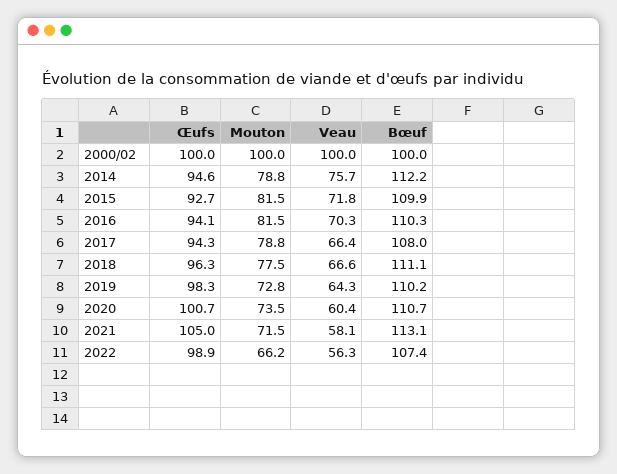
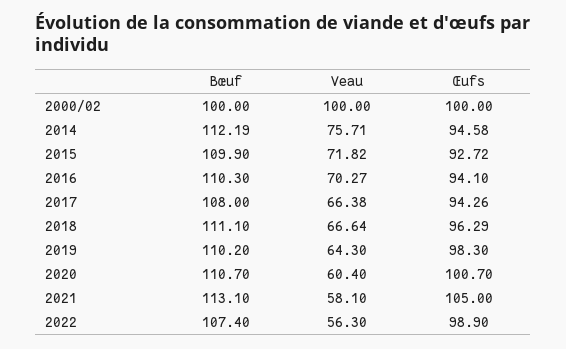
  {
    "Œufs": {
      "2000/02": 100,
      "2014": 94.58,
      "2015": 92.72,
      "2016": 94.1,
      "2017": 94.26,
      "2018": 96.29,
      "2019": 98.3,
      "2020": 100.7,
      "2021": 105,
      "2022": 98.9
    },
-   "Mouton": {
-     "2000/02": 100,
-     "2014": 78.8,
-     "2015": 81.5,
-     "2016": 81.5,
-     "2017": 78.8,
-     "2018": 77.5,
-     "2019": 72.8,
-     "2020": 73.5,
-     "2021": 71.5,
-     "2022": 66.2
-   },
    "Veau": {
      "2000/02": 100,
      "2014": 75.71,
      "2015": 71.82,
      "2016": 70.27,
      "2017": 66.38,
      "2018": 66.64,
      "2019": 64.3,
      "2020": 60.4,
      "2021": 58.1,
      "2022": 56.3
    },
    "Bœuf": {
      "2000/02": 100,
      "2014": 112.19,
      "2015": 109.9,
      "2016": 110.3,
      "2017": 108,
      "2018": 111.1,
      "2019": 110.2,
      "2020": 110.7,
      "2021": 113.1,
      "2022": 107.4
    }
  }

